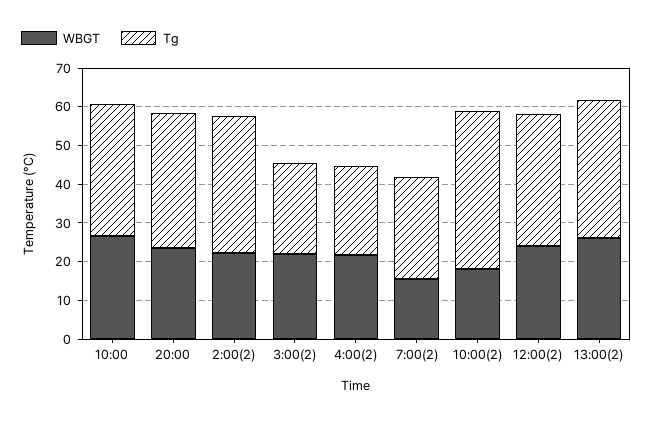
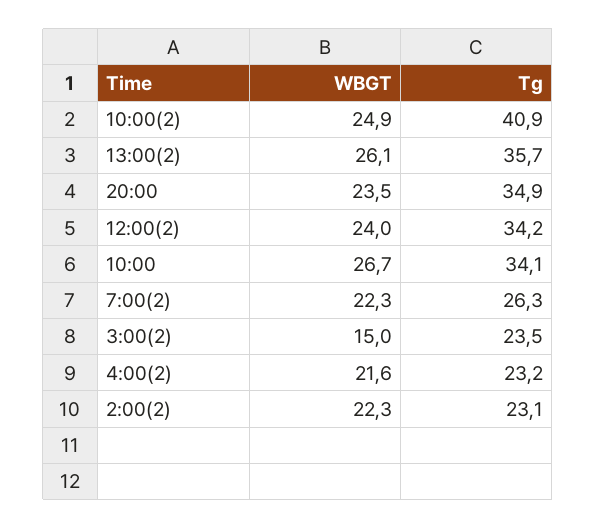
  {
    "WBGT": {
      "10:00": 26.7,
      "20:00": 23.5,
      "2:00(2)": 22.3,
-     "3:00(2)": 22.5,
+     "3:00(2)": 15,
      "4:00(2)": 21.6,
-     "7:00(2)": 15,
+     "7:00(2)": 22.3,
-     "10:00(2)": 17.5,
+     "10:00(2)": 24.9,
      "12:00(2)": 24,
      "13:00(2)": 26.1
    },
    "Tg": {
      "10:00": 34.1,
      "20:00": 34.9,
-     "2:00(2)": 35,
+     "2:00(2)": 23.1,
      "3:00(2)": 23.5,
      "4:00(2)": 23.2,
      "7:00(2)": 26.3,
      "10:00(2)": 40.9,
      "12:00(2)": 34.2,
      "13:00(2)": 35.7
    }
  }

